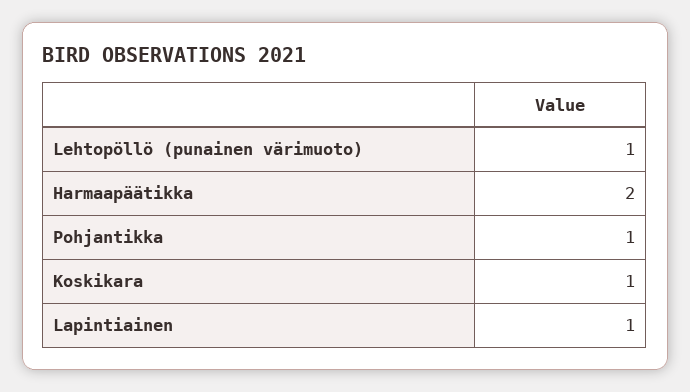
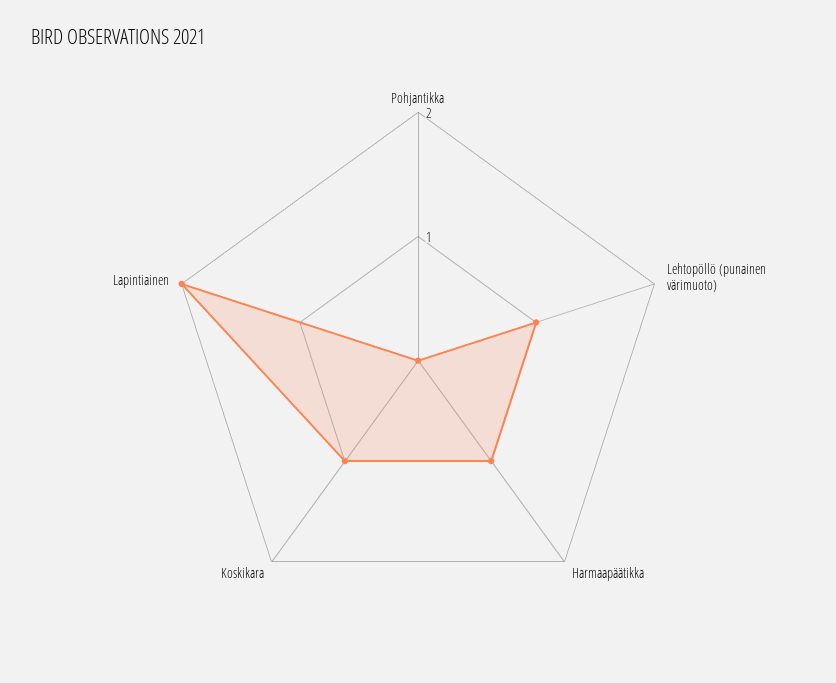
  {
    "Lehtopöllö (punainen värimuoto)": 1,
-   "Harmaapäätikka": 2,
+   "Harmaapäätikka": 1,
-   "Pohjantikka": 1,
+   "Pohjantikka": 0,
    "Koskikara": 1,
-   "Lapintiainen": 1
+   "Lapintiainen": 2
  }

